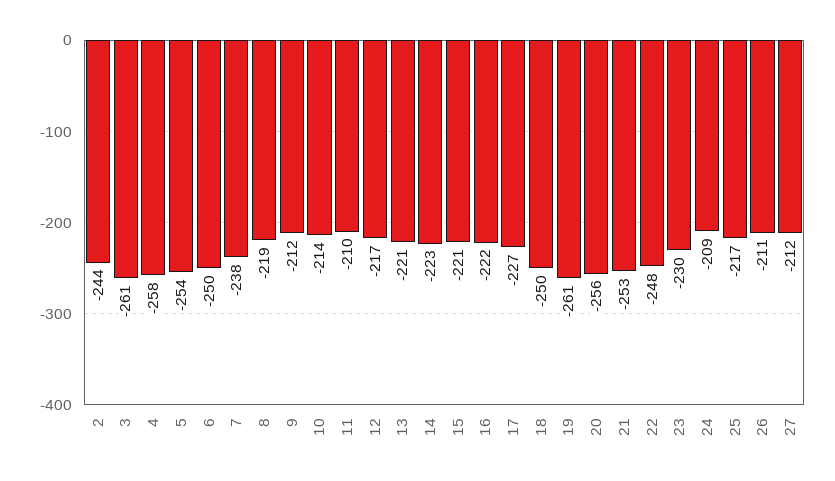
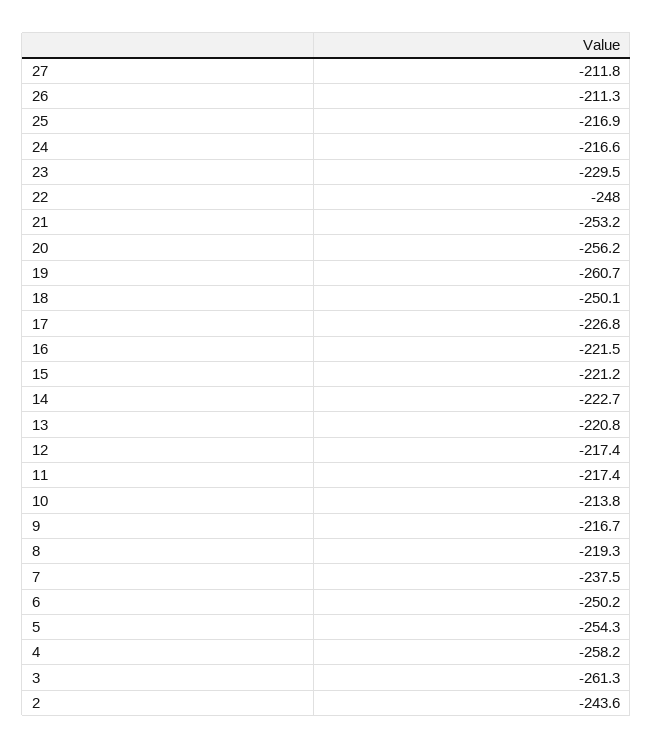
  {
    "2": -243.6,
    "3": -261.3,
    "4": -258.2,
    "5": -254.3,
    "6": -250.2,
    "7": -237.5,
    "8": -219.3,
-   "9": -212,
+   "9": -216.7,
    "10": -213.8,
-   "11": -210,
+   "11": -217.4,
    "12": -217.4,
    "13": -220.8,
    "14": -222.7,
    "15": -221.2,
    "16": -221.5,
    "17": -226.8,
    "18": -250.1,
    "19": -260.7,
    "20": -256.2,
    "21": -253.2,
    "22": -248,
    "23": -229.5,
-   "24": -209,
+   "24": -216.6,
    "25": -216.9,
    "26": -211.3,
    "27": -211.8
  }

